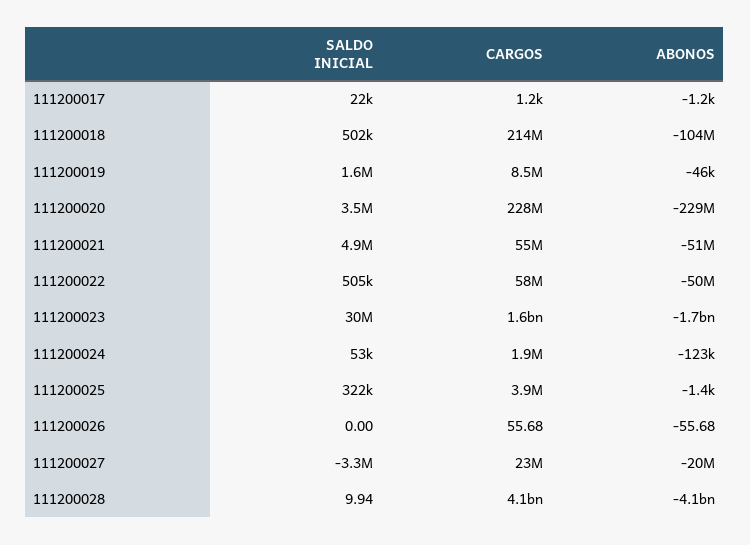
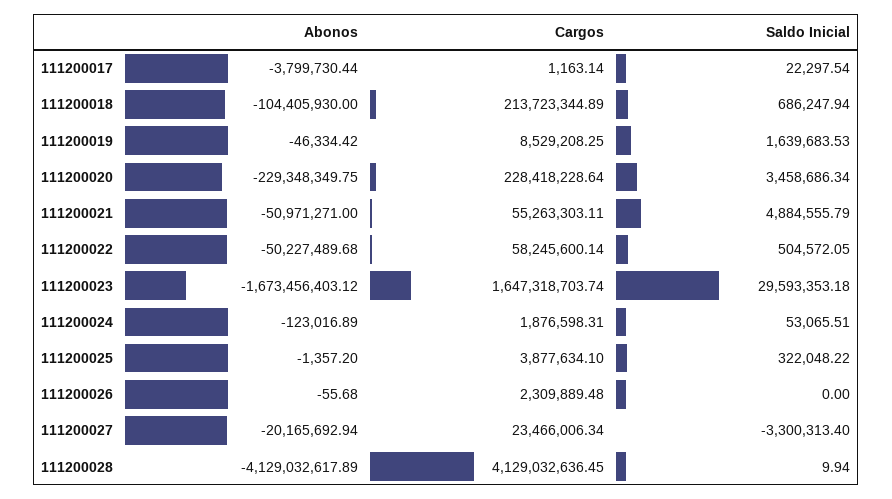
  {
    "SALDO INICIAL": {
      "111200017": 22297.54,
-     "111200018": 502000,
+     "111200018": 686247.94,
      "111200019": 1639683.53,
      "111200020": 3458686.34,
      "111200021": 4884555.79,
      "111200022": 504572.05,
      "111200023": 29593353.18,
      "111200024": 53065.51,
      "111200025": 322048.22,
      "111200026": 0,
      "111200027": -3300313.4,
      "111200028": 9.94
    },
    "CARGOS": {
      "111200017": 1163.14,
      "111200018": 213723344.89,
      "111200019": 8529208.25,
      "111200020": 228418228.64,
      "111200021": 55263303.11,
      "111200022": 58245600.14,
      "111200023": 1647318703.74,
      "111200024": 1876598.31,
      "111200025": 3877634.1,
-     "111200026": 55.68,
+     "111200026": 2309889.48,
      "111200027": 23466006.34,
      "111200028": 4129032636.45
    },
    "ABONOS": {
-     "111200017": -1200,
+     "111200017": -3799730.44,
      "111200018": -104405930,
      "111200019": -46334.42,
      "111200020": -229348349.75,
      "111200021": -50971271,
      "111200022": -50227489.68,
      "111200023": -1673456403.12,
      "111200024": -123016.89,
      "111200025": -1357.2,
      "111200026": -55.68,
      "111200027": -20165692.94,
      "111200028": -4129032617.89
    }
  }

